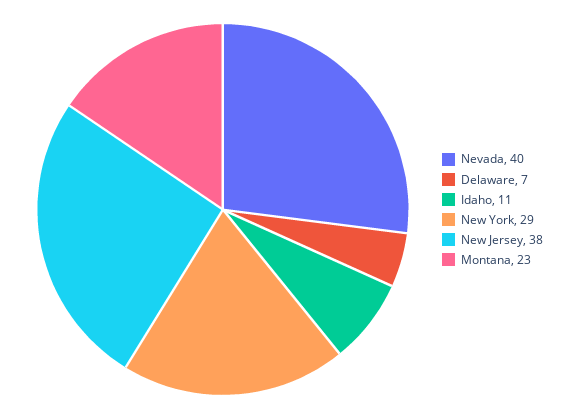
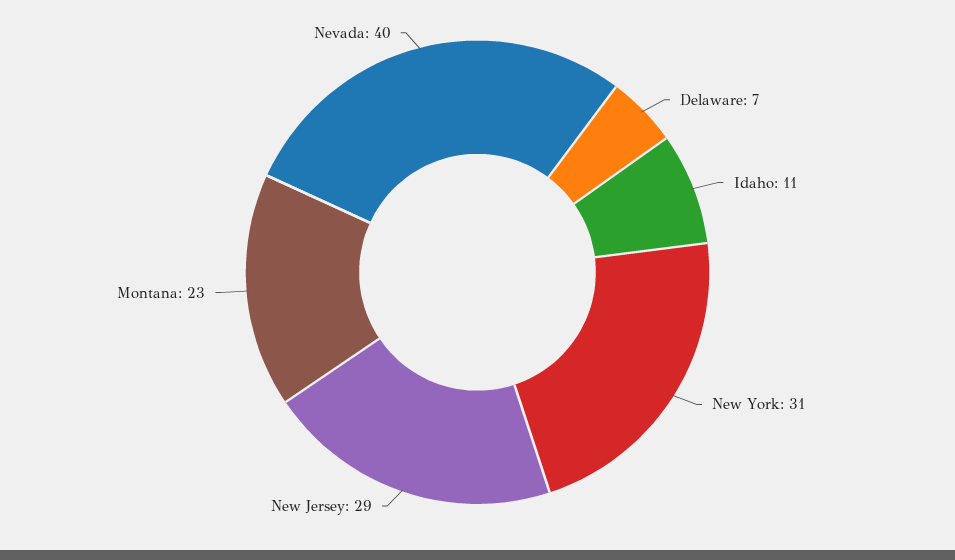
  {
    "Nevada": 40,
    "Delaware": 7,
    "Idaho": 11,
-   "New York": 29,
+   "New York": 31,
-   "New Jersey": 38,
+   "New Jersey": 29,
    "Montana": 23
  }

